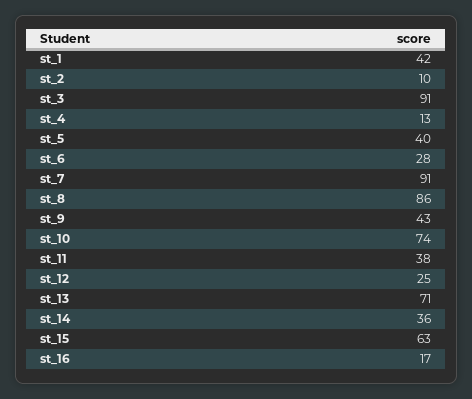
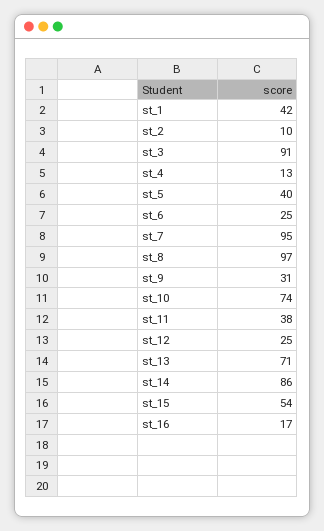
  {
    "st_1": 42,
    "st_2": 10,
    "st_3": 91,
    "st_4": 13,
    "st_5": 40,
-   "st_6": 28,
+   "st_6": 25,
-   "st_7": 91,
+   "st_7": 95,
-   "st_8": 86,
+   "st_8": 97,
-   "st_9": 43,
+   "st_9": 31,
    "st_10": 74,
    "st_11": 38,
    "st_12": 25,
    "st_13": 71,
-   "st_14": 36,
+   "st_14": 86,
-   "st_15": 63,
+   "st_15": 54,
    "st_16": 17
  }

